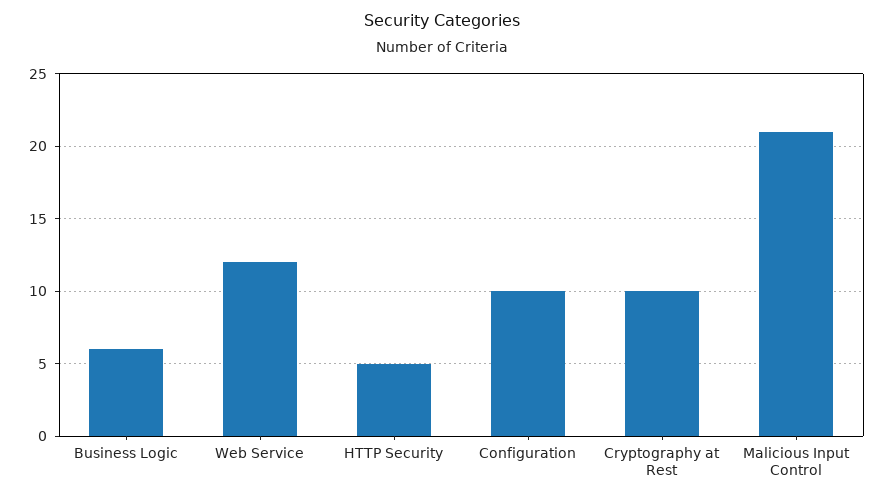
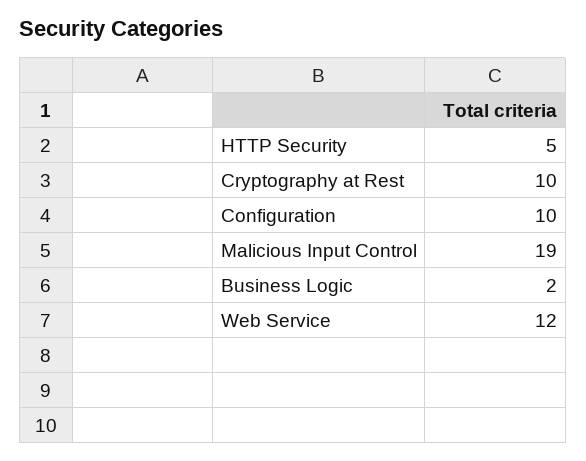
  {
-   "Business Logic": 6,
+   "Business Logic": 2,
    "Web Service": 12,
    "HTTP Security": 5,
    "Configuration": 10,
    "Cryptography at Rest": 10,
-   "Malicious Input Control": 21
+   "Malicious Input Control": 19
  }

